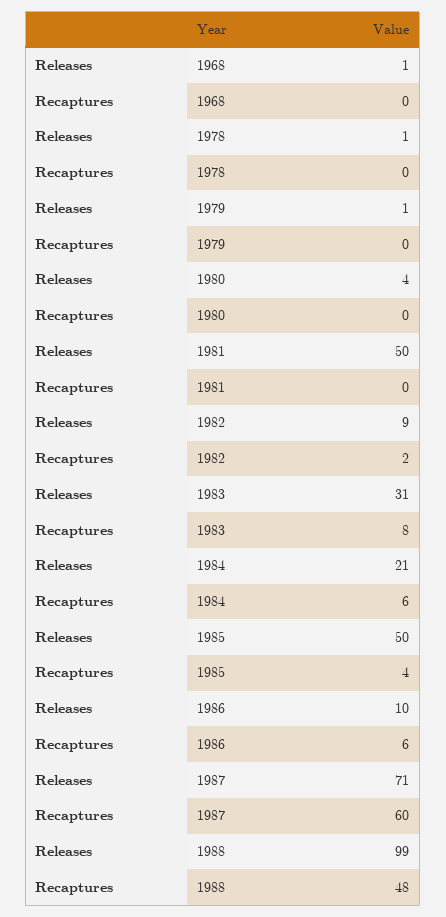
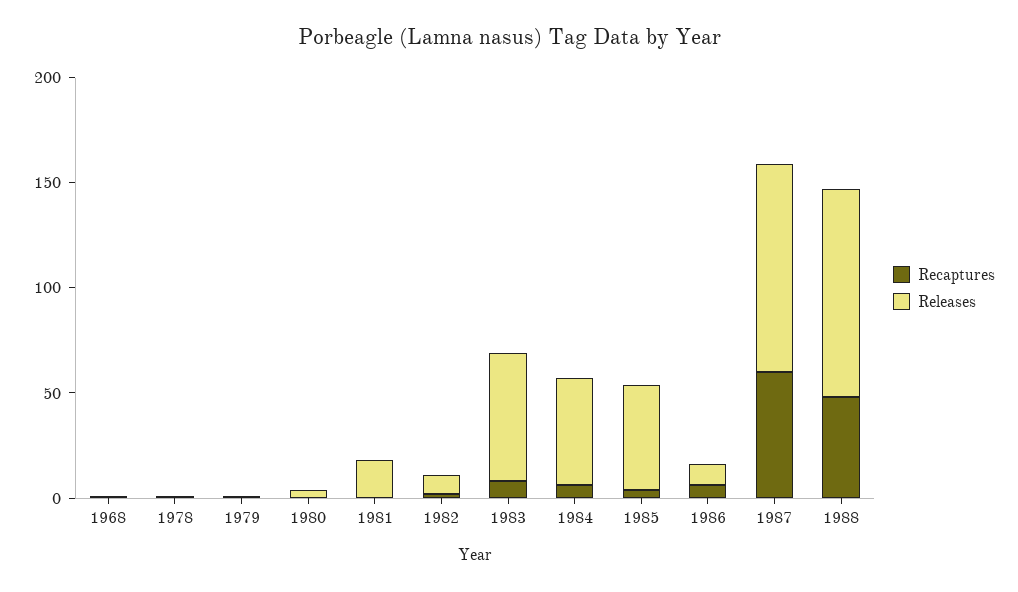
  {
    "Releases": {
      "1968": 1,
      "1978": 1,
      "1979": 1,
      "1980": 4,
-     "1981": 50,
+     "1981": 20,
      "1982": 9,
-     "1983": 31,
+     "1983": 60,
-     "1984": 21,
+     "1984": 50,
      "1985": 50,
      "1986": 10,
-     "1987": 71,
+     "1987": 100,
      "1988": 99
    },
    "Recaptures": {
      "1968": 0,
      "1978": 0,
      "1979": 0,
      "1980": 0,
      "1981": 0,
      "1982": 2,
      "1983": 8,
      "1984": 6,
      "1985": 4,
      "1986": 6,
      "1987": 60,
      "1988": 48
    }
  }

